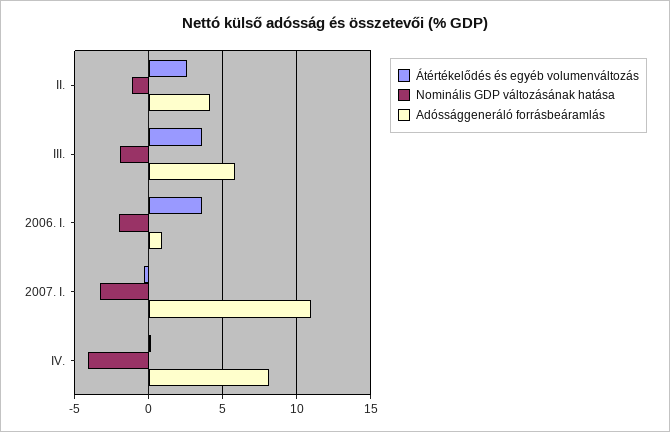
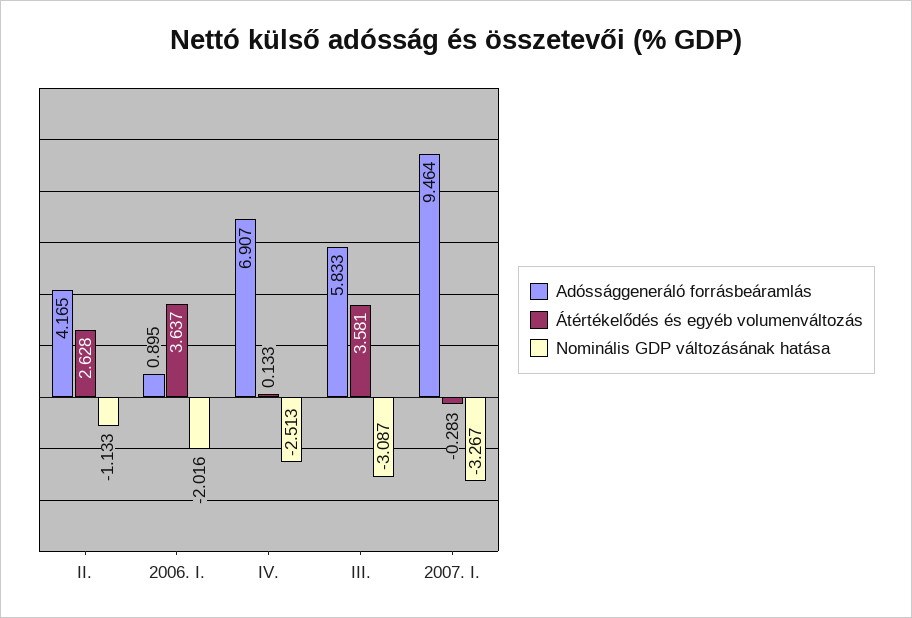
  {
    "Átértékelődés és egyéb volumenváltozás": {
      "II.": 2.628,
      "III.": 3.581,
      "2006. I.": 3.637,
      "2007. I.": -0.283,
      "IV.": 0.133
    },
    "Nominális GDP változásának hatása": {
      "II.": -1.133,
-     "III.": -2,
+     "III.": -3.087,
      "2006. I.": -2.016,
      "2007. I.": -3.267,
-     "IV.": -4
+     "IV.": -2.513
    },
    "Adóssággeneráló forrásbeáramlás": {
      "II.": 4.165,
      "III.": 5.833,
      "2006. I.": 0.895,
-     "2007. I.": 11,
+     "2007. I.": 9.464,
-     "IV.": 8
+     "IV.": 6.907
    }
  }

